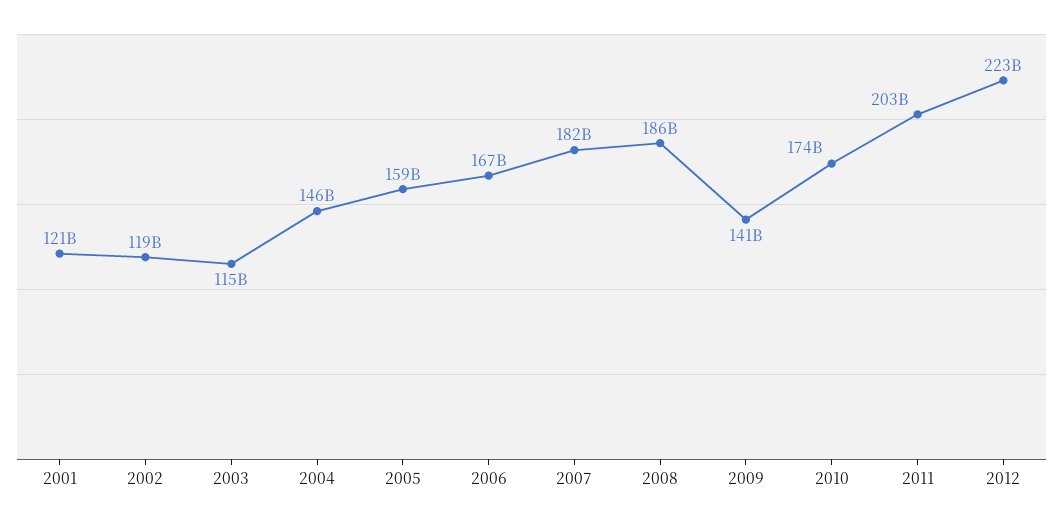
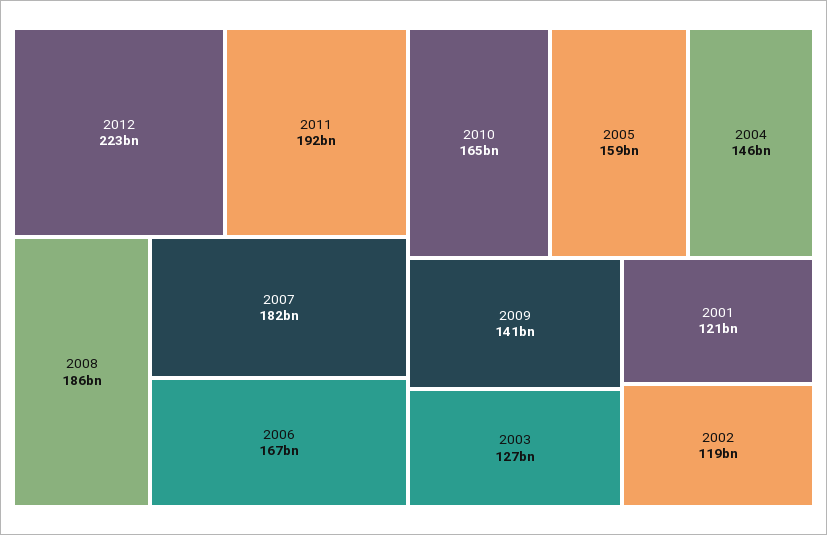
  {
    "2001": 121000000000,
    "2002": 119000000000,
-   "2003": 115000000000,
+   "2003": 127000000000,
    "2004": 146000000000,
    "2005": 159000000000,
    "2006": 167000000000,
    "2007": 182000000000,
    "2008": 186000000000,
    "2009": 141000000000,
-   "2010": 174000000000,
+   "2010": 165000000000,
-   "2011": 203000000000,
+   "2011": 192000000000,
    "2012": 223000000000
  }

